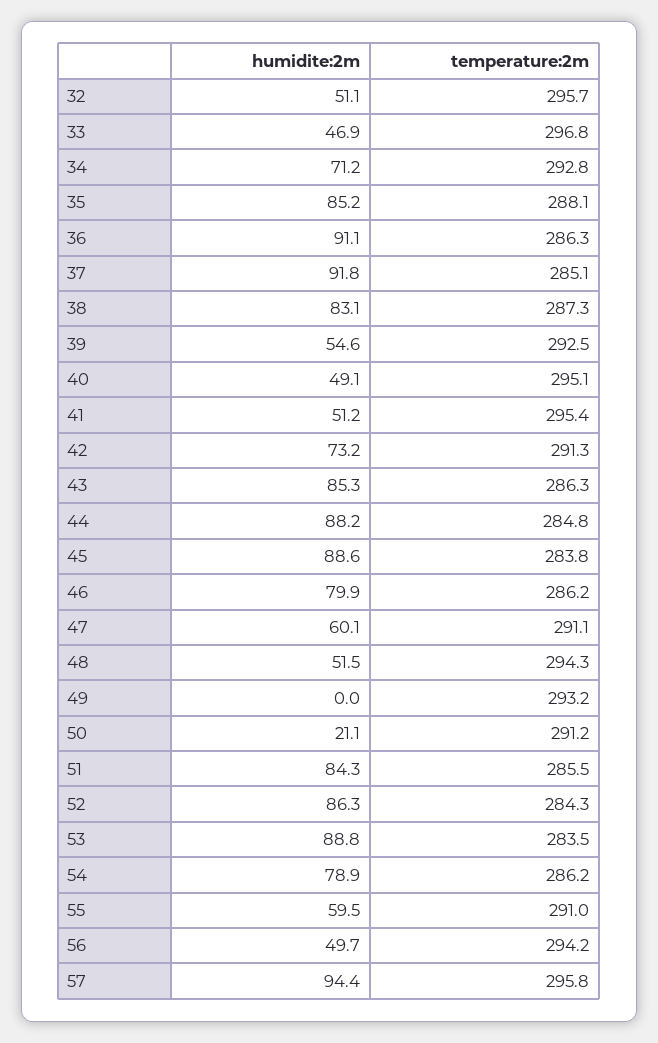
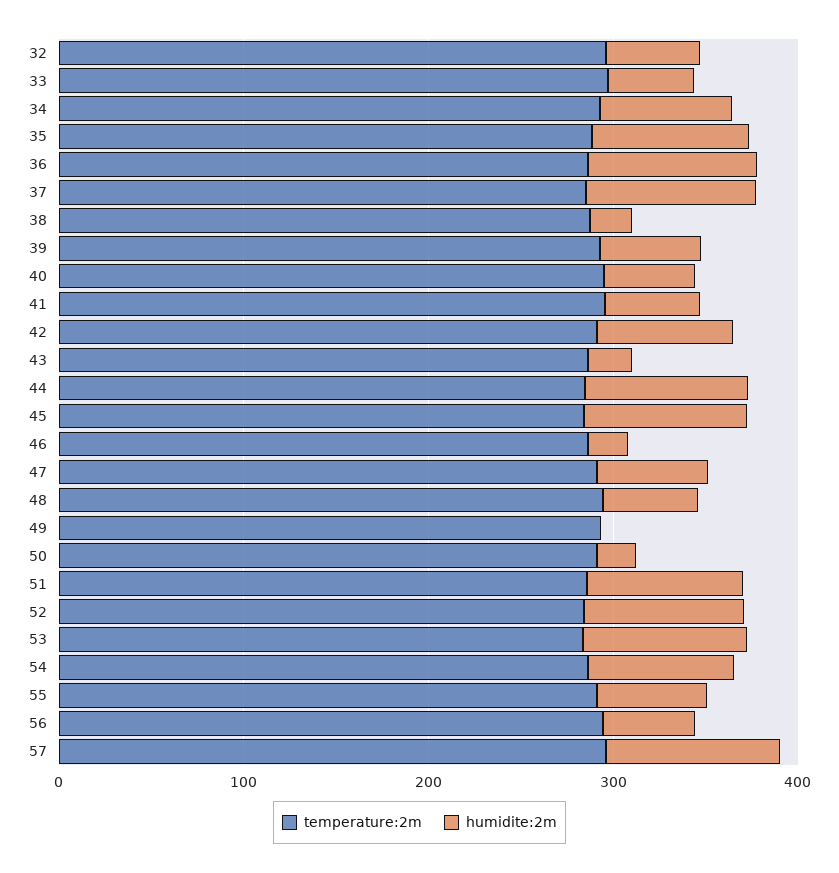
  {
    "humidite:2m": {
      "32": 51.1,
      "33": 46.9,
      "34": 71.2,
      "35": 85.2,
      "36": 91.1,
      "37": 91.8,
-     "38": 83.1,
+     "38": 20,
      "39": 54.6,
      "40": 49.1,
      "41": 51.2,
      "42": 73.2,
-     "43": 85.3,
+     "43": 20,
      "44": 88.2,
      "45": 88.6,
-     "46": 79.9,
+     "46": 20,
      "47": 60.1,
      "48": 51.5,
      "49": 0,
      "50": 21.1,
      "51": 84.3,
      "52": 86.3,
      "53": 88.8,
      "54": 78.9,
      "55": 59.5,
      "56": 49.7,
      "57": 94.4
    },
    "temperature:2m": {
      "32": 295.7,
      "33": 296.8,
      "34": 292.8,
      "35": 288.1,
      "36": 286.3,
      "37": 285.1,
      "38": 287.3,
      "39": 292.5,
      "40": 295.1,
      "41": 295.4,
      "42": 291.3,
      "43": 286.3,
      "44": 284.8,
      "45": 283.8,
      "46": 286.2,
      "47": 291.1,
      "48": 294.3,
      "49": 293.2,
      "50": 291.2,
      "51": 285.5,
      "52": 284.3,
      "53": 283.5,
      "54": 286.2,
      "55": 291,
      "56": 294.2,
      "57": 295.8
    }
  }

